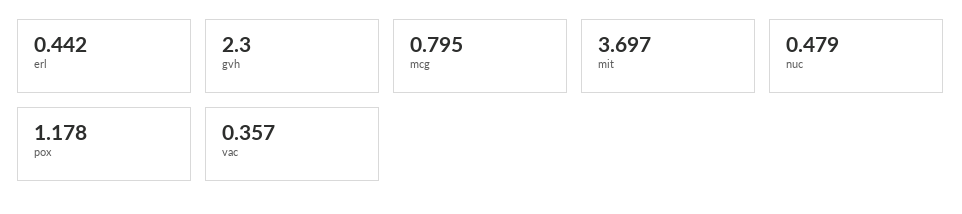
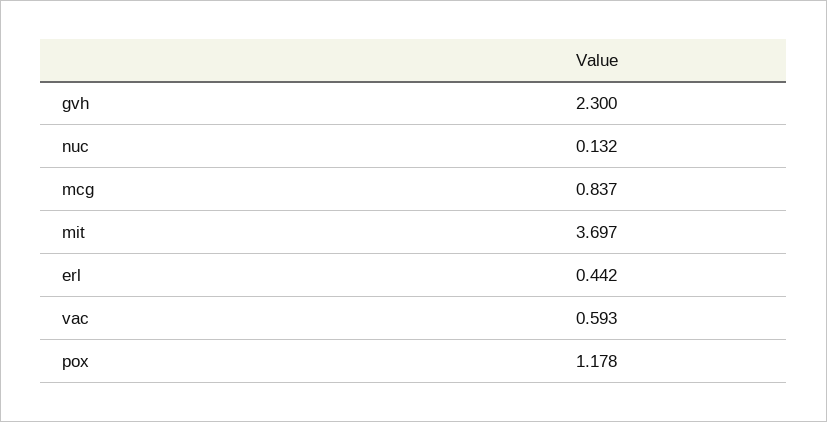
  {
    "erl": 0.442,
    "gvh": 2.3,
-   "mcg": 0.795,
+   "mcg": 0.837,
    "mit": 3.697,
-   "nuc": 0.479,
+   "nuc": 0.132,
    "pox": 1.178,
-   "vac": 0.357
+   "vac": 0.593
  }

